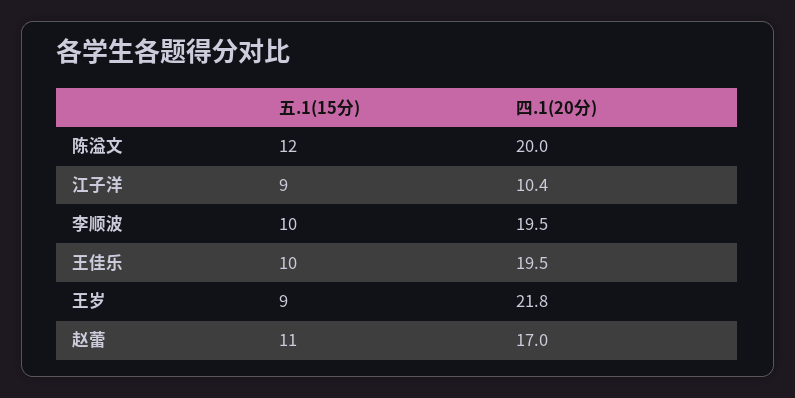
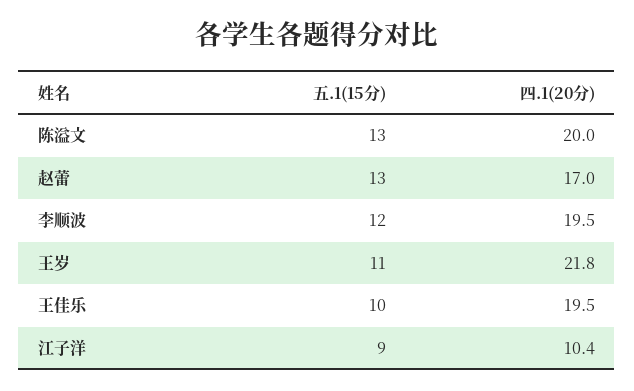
  {
    "五.1(15分)": {
-     "陈溢文": 12,
+     "陈溢文": 13,
      "江子洋": 9,
-     "李顺波": 10,
+     "李顺波": 12,
      "王佳乐": 10,
-     "王岁": 9,
+     "王岁": 11,
-     "赵蕾": 11
+     "赵蕾": 13
    },
    "四.1(20分)": {
      "陈溢文": 20,
      "江子洋": 10.4,
      "李顺波": 19.5,
      "王佳乐": 19.5,
      "王岁": 21.8,
      "赵蕾": 17
    }
  }

